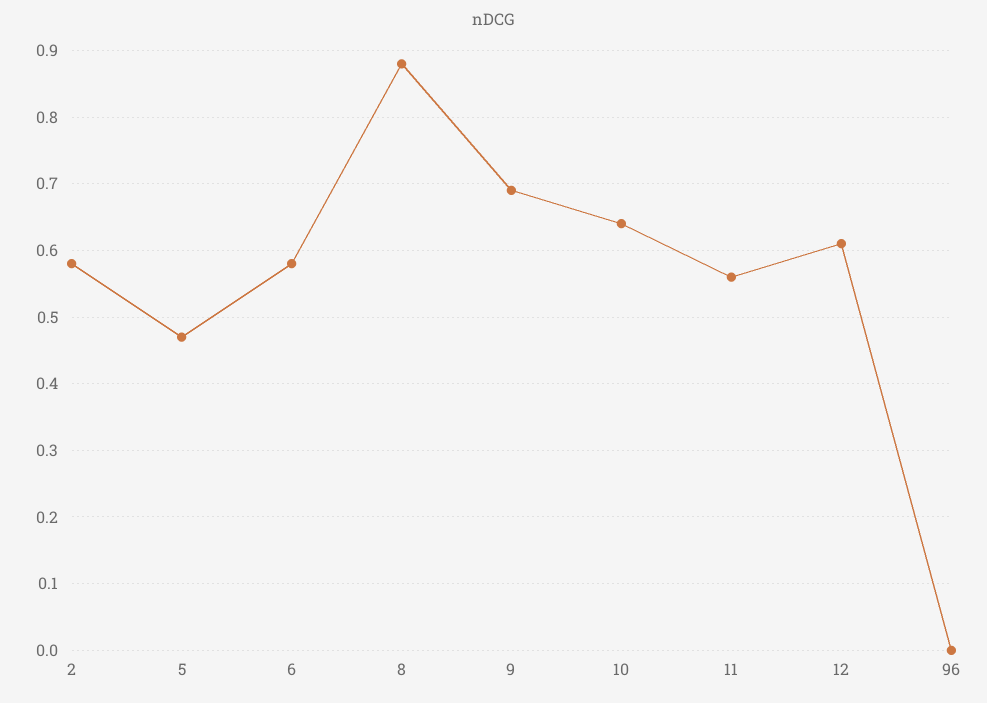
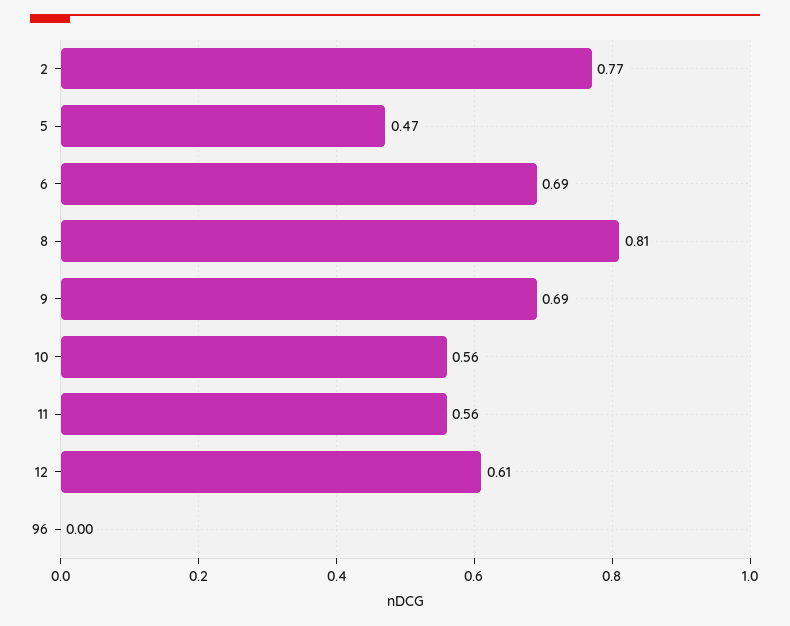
  {
-   "2": 0.58,
+   "2": 0.77,
    "5": 0.47,
-   "6": 0.58,
+   "6": 0.69,
-   "8": 0.88,
+   "8": 0.81,
    "9": 0.69,
-   "10": 0.64,
+   "10": 0.56,
    "11": 0.56,
    "12": 0.61,
    "96": 0
  }

